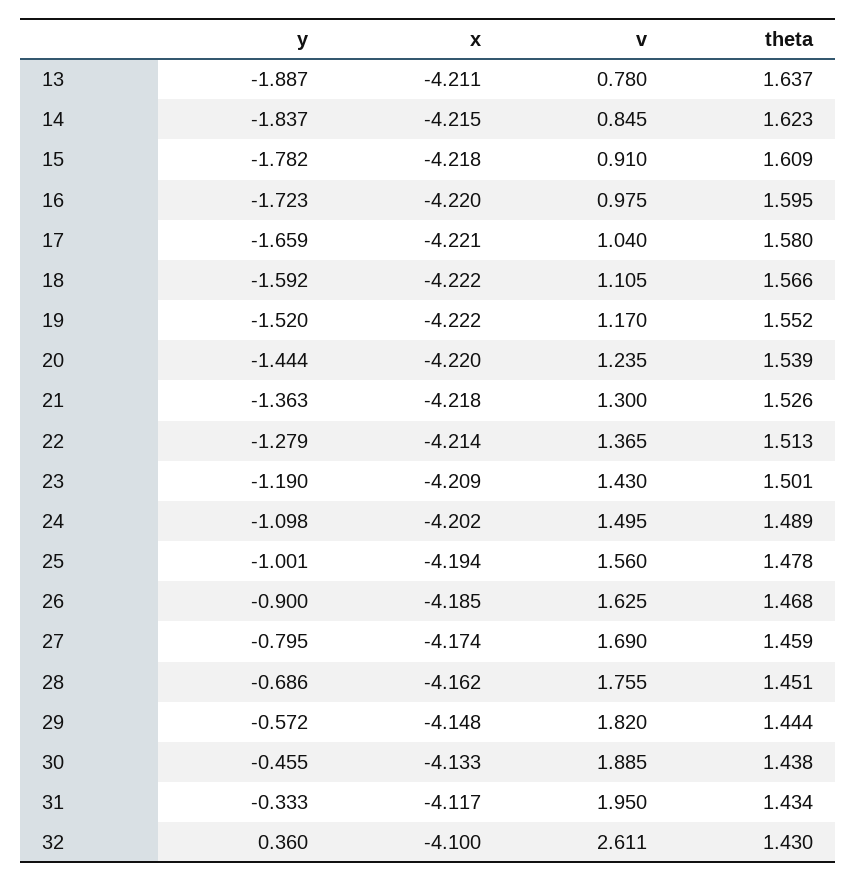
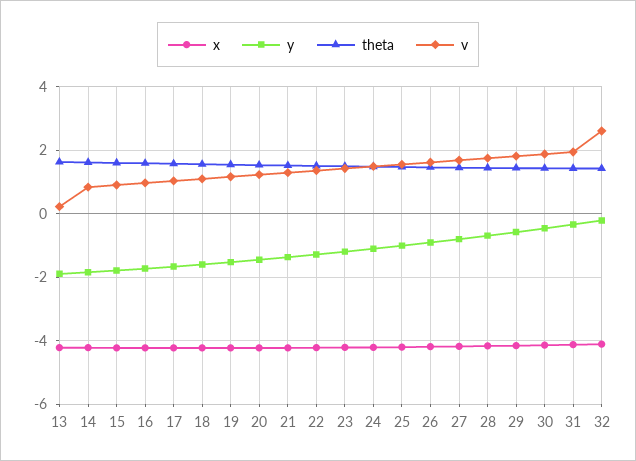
  {
    "y": {
      "13": -1.887,
      "14": -1.837,
      "15": -1.782,
      "16": -1.723,
      "17": -1.659,
      "18": -1.592,
      "19": -1.52,
      "20": -1.444,
      "21": -1.363,
      "22": -1.279,
      "23": -1.19,
      "24": -1.098,
      "25": -1.001,
      "26": -0.9,
      "27": -0.795,
      "28": -0.686,
      "29": -0.572,
      "30": -0.455,
      "31": -0.333,
-     "32": 0.36
+     "32": -0.2
    },
    "x": {
      "13": -4.211,
      "14": -4.215,
      "15": -4.218,
      "16": -4.22,
      "17": -4.221,
      "18": -4.222,
      "19": -4.222,
      "20": -4.22,
      "21": -4.218,
      "22": -4.214,
      "23": -4.209,
      "24": -4.202,
      "25": -4.194,
      "26": -4.185,
      "27": -4.174,
      "28": -4.162,
      "29": -4.148,
      "30": -4.133,
      "31": -4.117,
      "32": -4.1
    },
    "v": {
-     "13": 0.78,
+     "13": 0.2,
      "14": 0.845,
      "15": 0.91,
      "16": 0.975,
      "17": 1.04,
      "18": 1.105,
      "19": 1.17,
      "20": 1.235,
      "21": 1.3,
      "22": 1.365,
      "23": 1.43,
      "24": 1.495,
      "25": 1.56,
      "26": 1.625,
      "27": 1.69,
      "28": 1.755,
      "29": 1.82,
      "30": 1.885,
      "31": 1.95,
      "32": 2.611
    },
    "theta": {
      "13": 1.637,
      "14": 1.623,
      "15": 1.609,
      "16": 1.595,
      "17": 1.58,
      "18": 1.566,
      "19": 1.552,
      "20": 1.539,
      "21": 1.526,
      "22": 1.513,
      "23": 1.501,
      "24": 1.489,
      "25": 1.478,
      "26": 1.468,
      "27": 1.459,
      "28": 1.451,
      "29": 1.444,
      "30": 1.438,
      "31": 1.434,
      "32": 1.43
    }
  }

